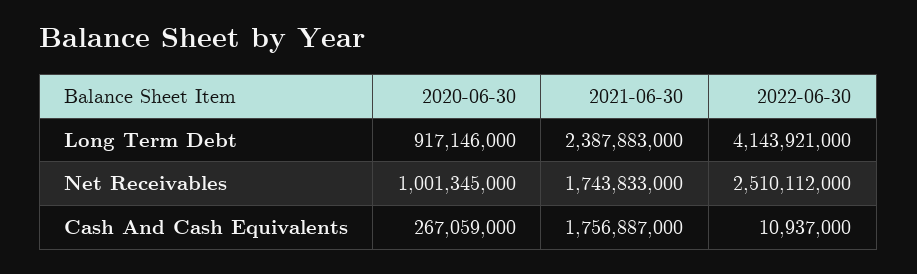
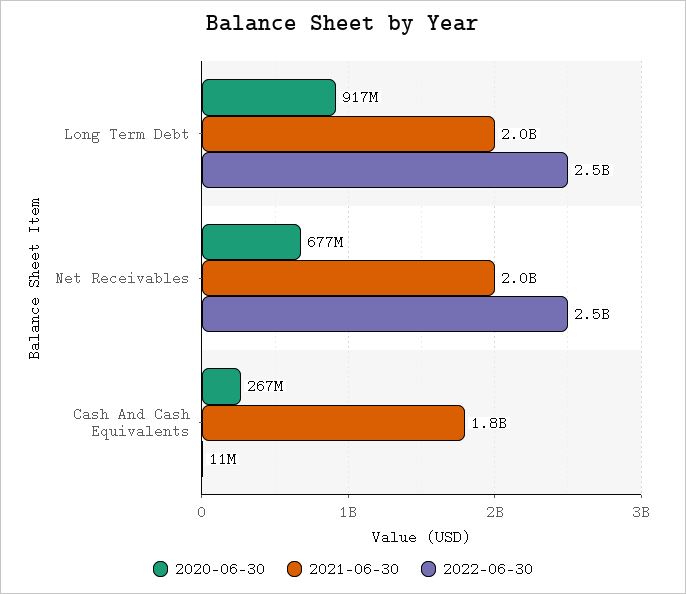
  {
    "2020-06-30": {
      "Long Term Debt": 917146000,
-     "Net Receivables": 1001345000,
+     "Net Receivables": 677000000,
      "Cash And Cash Equivalents": 267059000
    },
    "2021-06-30": {
-     "Long Term Debt": 2387883000,
+     "Long Term Debt": 2000000000,
-     "Net Receivables": 1743833000,
+     "Net Receivables": 2000000000,
      "Cash And Cash Equivalents": 1756887000
    },
    "2022-06-30": {
-     "Long Term Debt": 4143921000,
+     "Long Term Debt": 2500000000,
      "Net Receivables": 2510112000,
      "Cash And Cash Equivalents": 10937000
    }
  }

